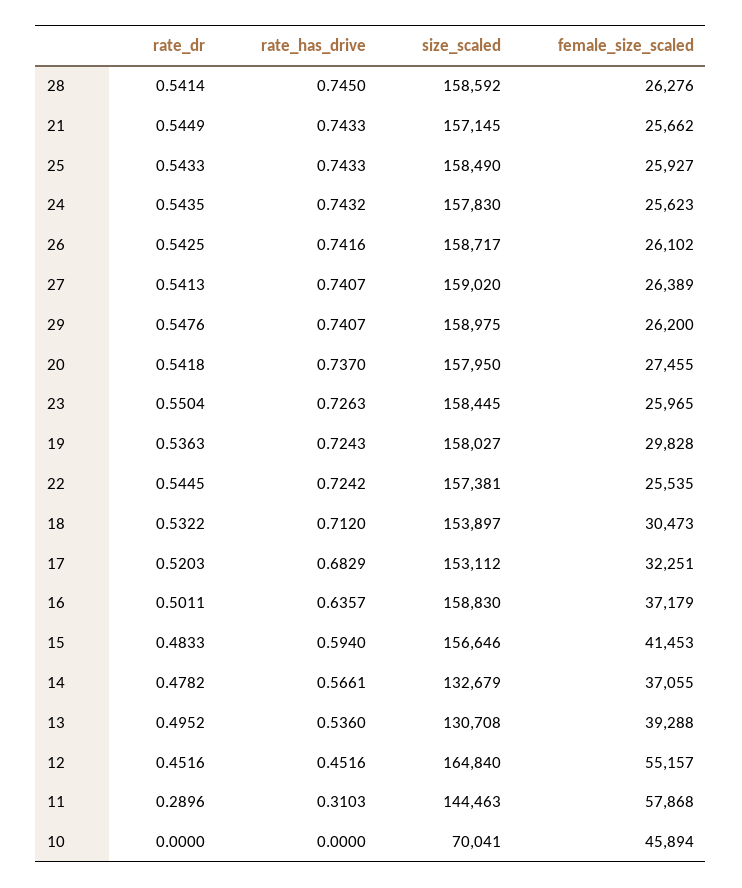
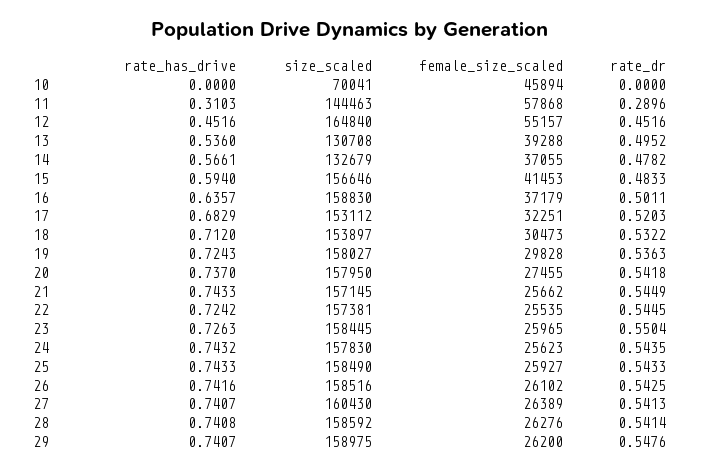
  {
    "rate_dr": {
      "28": 0.5414,
      "21": 0.5449,
      "25": 0.5433,
      "24": 0.5435,
      "26": 0.5425,
      "27": 0.5413,
      "29": 0.5476,
      "20": 0.5418,
      "23": 0.5504,
      "19": 0.5363,
      "22": 0.5445,
      "18": 0.5322,
      "17": 0.5203,
      "16": 0.5011,
      "15": 0.4833,
      "14": 0.4782,
      "13": 0.4952,
      "12": 0.4516,
      "11": 0.2896,
      "10": 0
    },
    "rate_has_drive": {
-     "28": 0.745,
+     "28": 0.7408,
      "21": 0.7433,
      "25": 0.7433,
      "24": 0.7432,
      "26": 0.7416,
      "27": 0.7407,
      "29": 0.7407,
      "20": 0.737,
      "23": 0.7263,
      "19": 0.7243,
      "22": 0.7242,
      "18": 0.712,
      "17": 0.6829,
      "16": 0.6357,
      "15": 0.594,
      "14": 0.5661,
      "13": 0.536,
      "12": 0.4516,
      "11": 0.3103,
      "10": 0
    },
    "size_scaled": {
      "28": 158592,
      "21": 157145,
      "25": 158490,
      "24": 157830,
-     "26": 158717,
+     "26": 158516,
-     "27": 159020,
+     "27": 160430,
      "29": 158975,
      "20": 157950,
      "23": 158445,
      "19": 158027,
      "22": 157381,
      "18": 153897,
      "17": 153112,
      "16": 158830,
      "15": 156646,
      "14": 132679,
      "13": 130708,
      "12": 164840,
      "11": 144463,
      "10": 70041
    },
    "female_size_scaled": {
      "28": 26276,
      "21": 25662,
      "25": 25927,
      "24": 25623,
      "26": 26102,
      "27": 26389,
      "29": 26200,
      "20": 27455,
      "23": 25965,
      "19": 29828,
      "22": 25535,
      "18": 30473,
      "17": 32251,
      "16": 37179,
      "15": 41453,
      "14": 37055,
      "13": 39288,
      "12": 55157,
      "11": 57868,
      "10": 45894
    }
  }

